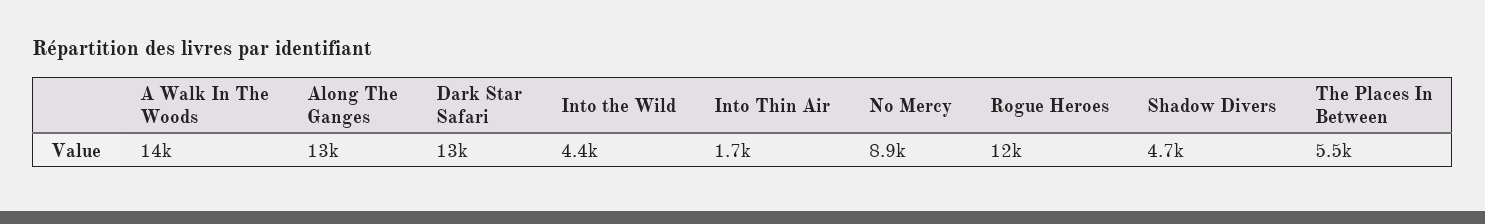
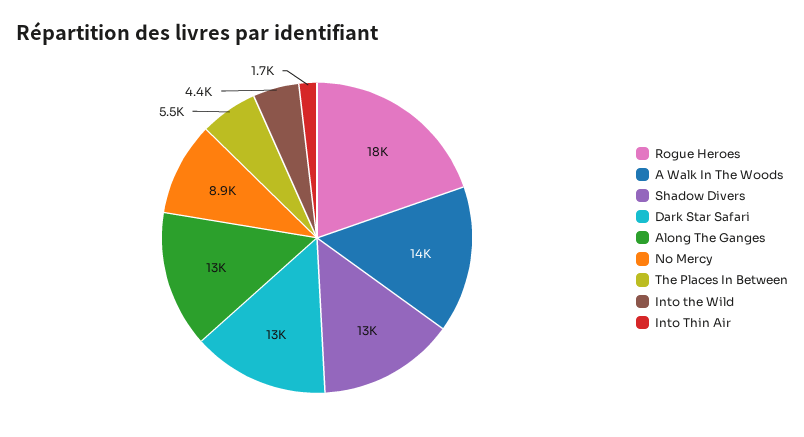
  {
    "A Walk In The Woods": 14000,
    "Along The Ganges": 13000,
    "Dark Star Safari": 13000,
    "Into the Wild": 4400,
    "Into Thin Air": 1700,
    "No Mercy": 8900,
-   "Rogue Heroes": 12000,
+   "Rogue Heroes": 18000,
-   "Shadow Divers": 4700,
+   "Shadow Divers": 13000,
    "The Places In Between": 5500
  }

